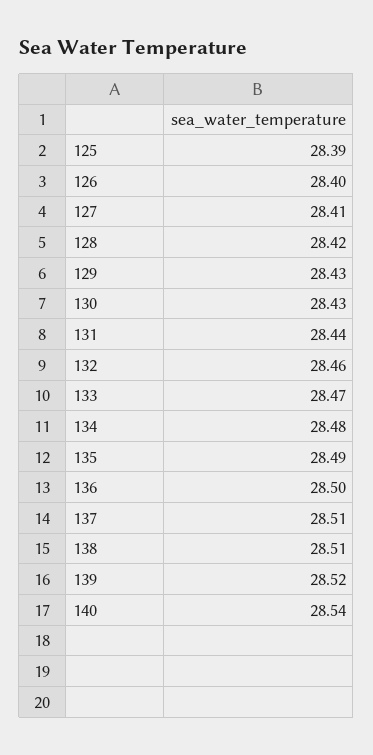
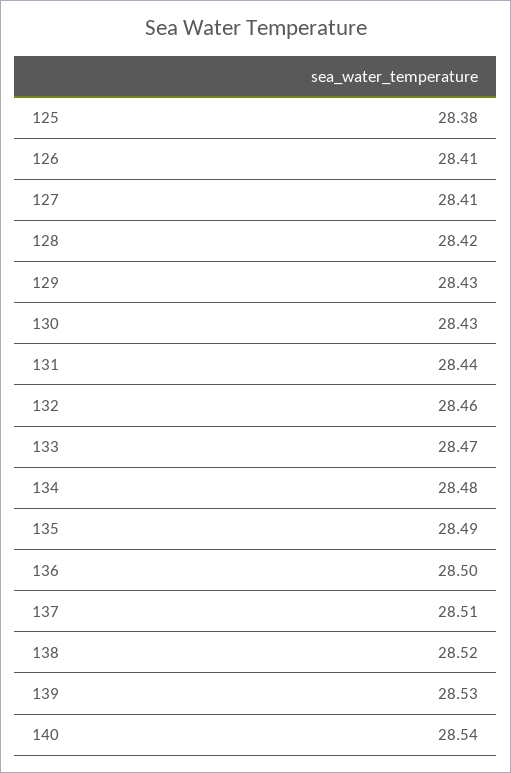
  {
-   "125": 28.39,
+   "125": 28.38,
-   "126": 28.4,
+   "126": 28.41,
    "127": 28.41,
    "128": 28.42,
    "129": 28.43,
    "130": 28.43,
    "131": 28.44,
    "132": 28.46,
    "133": 28.47,
    "134": 28.48,
    "135": 28.49,
    "136": 28.5,
    "137": 28.51,
-   "138": 28.51,
+   "138": 28.52,
-   "139": 28.52,
+   "139": 28.53,
    "140": 28.54
  }

